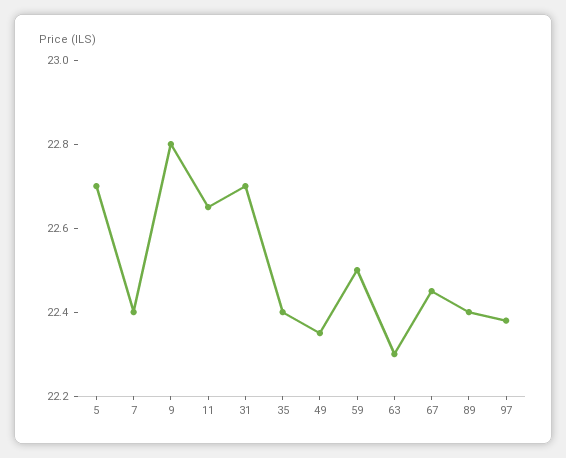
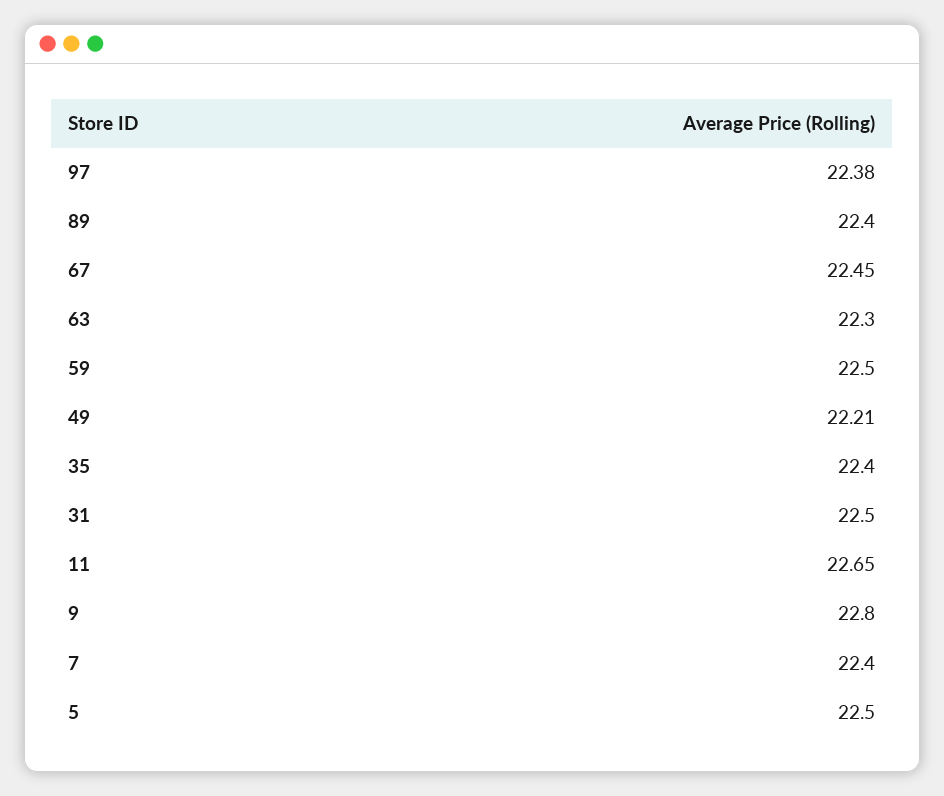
  {
-   "5": 22.7,
+   "5": 22.5,
    "7": 22.4,
    "9": 22.8,
    "11": 22.65,
-   "31": 22.7,
+   "31": 22.5,
    "35": 22.4,
-   "49": 22.35,
+   "49": 22.21,
    "59": 22.5,
    "63": 22.3,
    "67": 22.45,
    "89": 22.4,
    "97": 22.38
  }

